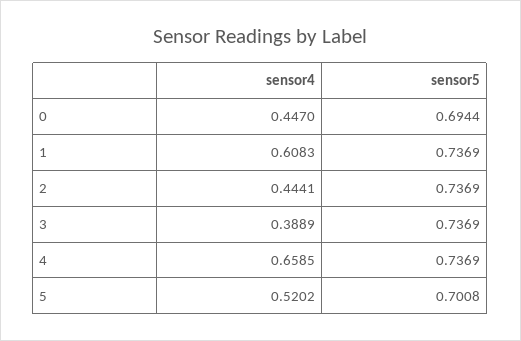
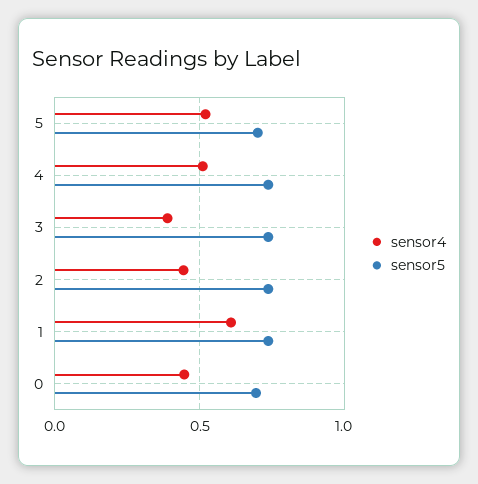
  {
    "sensor4": {
      "0": 0.447,
      "1": 0.6083,
      "2": 0.4441,
      "3": 0.3889,
-     "4": 0.6585,
+     "4": 0.5,
      "5": 0.5202
    },
    "sensor5": {
      "0": 0.6944,
      "1": 0.7369,
      "2": 0.7369,
      "3": 0.7369,
      "4": 0.7369,
      "5": 0.7008
    }
  }

